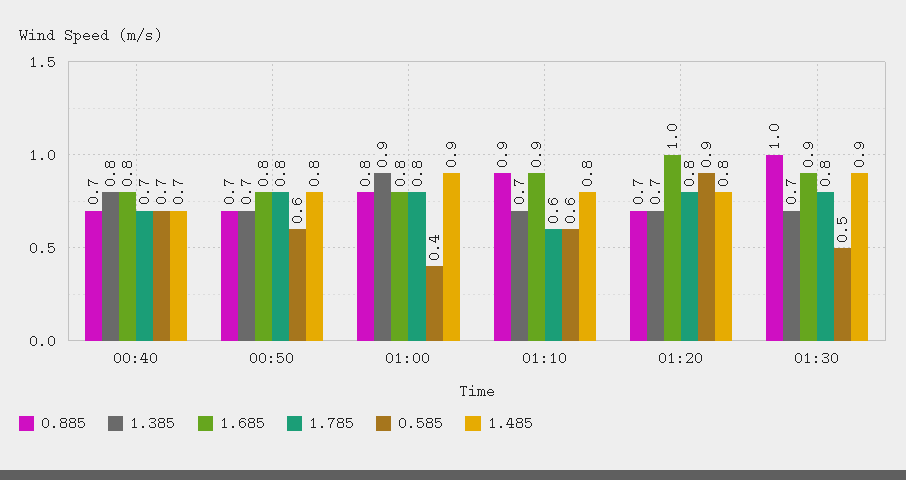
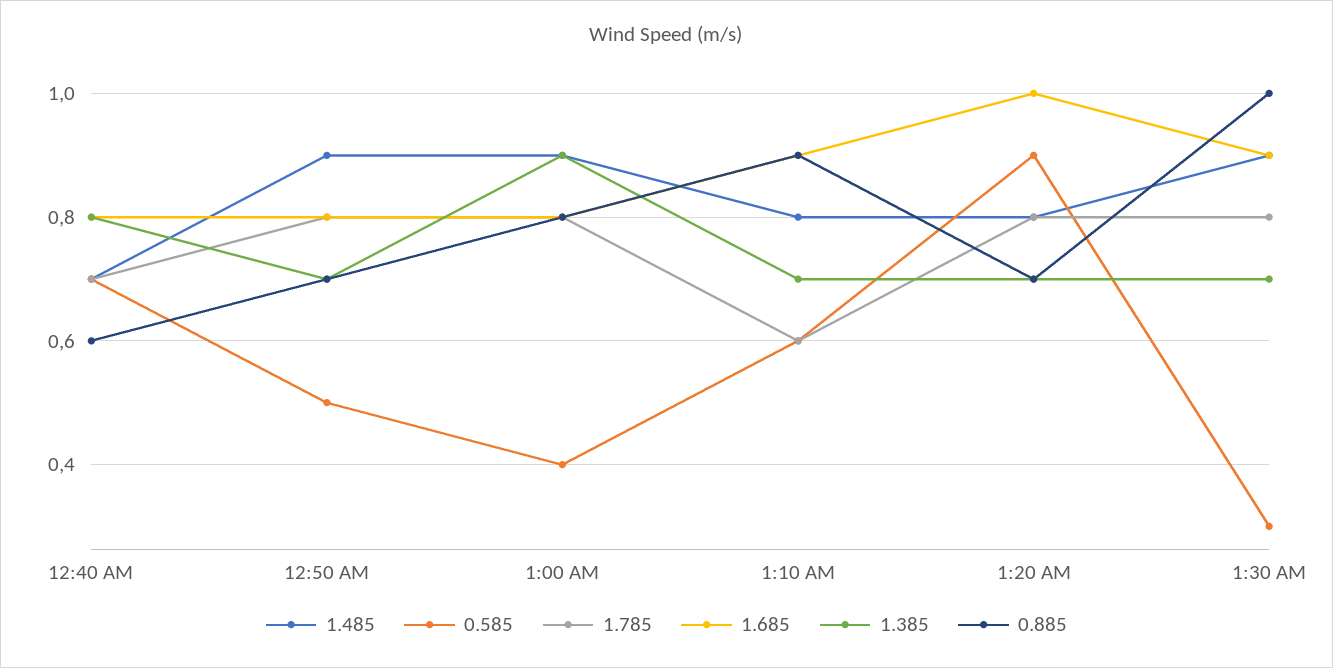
  {
    "0.885": {
-     "00:40": 0.7,
+     "00:40": 0.6,
      "00:50": 0.7,
      "01:00": 0.8,
      "01:10": 0.9,
      "01:20": 0.7,
      "01:30": 1
    },
    "1.385": {
      "00:40": 0.8,
      "00:50": 0.7,
      "01:00": 0.9,
      "01:10": 0.7,
      "01:20": 0.7,
      "01:30": 0.7
    },
    "1.685": {
      "00:40": 0.8,
      "00:50": 0.8,
      "01:00": 0.8,
      "01:10": 0.9,
      "01:20": 1,
      "01:30": 0.9
    },
    "1.785": {
      "00:40": 0.7,
      "00:50": 0.8,
      "01:00": 0.8,
      "01:10": 0.6,
      "01:20": 0.8,
      "01:30": 0.8
    },
    "0.585": {
      "00:40": 0.7,
-     "00:50": 0.6,
+     "00:50": 0.5,
      "01:00": 0.4,
      "01:10": 0.6,
      "01:20": 0.9,
-     "01:30": 0.5
+     "01:30": 0.3
    },
    "1.485": {
      "00:40": 0.7,
-     "00:50": 0.8,
+     "00:50": 0.9,
      "01:00": 0.9,
      "01:10": 0.8,
      "01:20": 0.8,
      "01:30": 0.9
    }
  }

